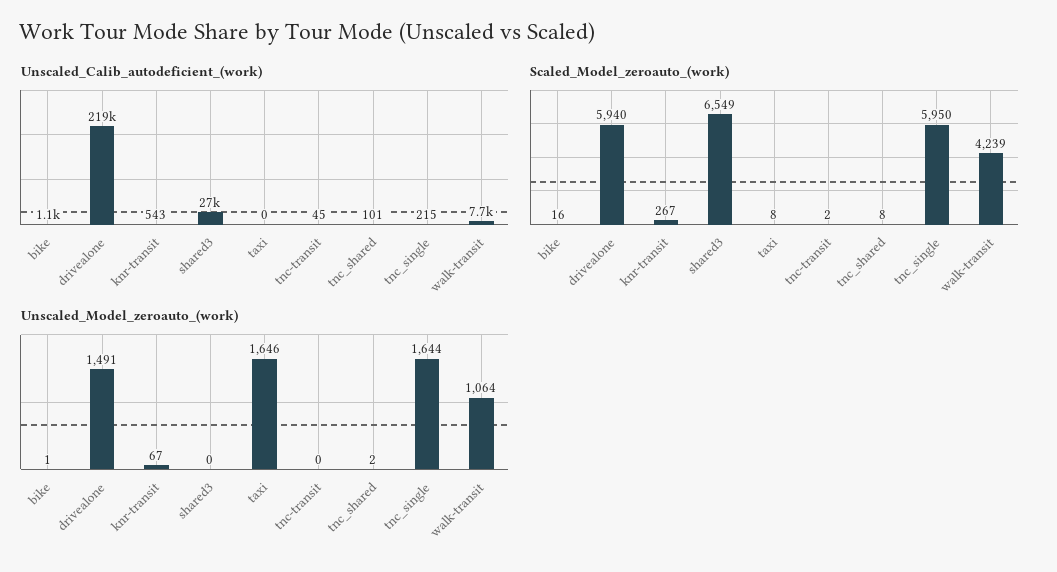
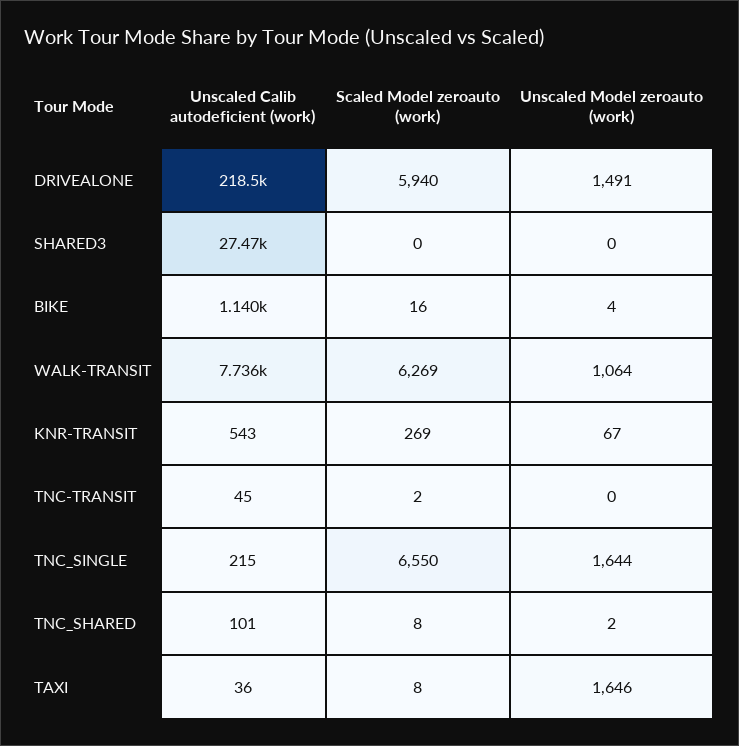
  {
    "Unscaled_Calib_autodeficient_(work)": {
      "bike": 1140,
      "drivealone": 218500,
      "knr-transit": 543,
      "shared3": 27470,
-     "taxi": 0,
+     "taxi": 36,
      "tnc-transit": 45,
      "tnc_shared": 101,
      "tnc_single": 215,
      "walk-transit": 7736
    },
    "Scaled_Model_zeroauto_(work)": {
      "bike": 16,
      "drivealone": 5940,
-     "knr-transit": 267,
+     "knr-transit": 269,
-     "shared3": 6549,
+     "shared3": 0,
      "taxi": 8,
      "tnc-transit": 2,
      "tnc_shared": 8,
-     "tnc_single": 5950,
+     "tnc_single": 6550,
-     "walk-transit": 4239
+     "walk-transit": 6269
    },
    "Unscaled_Model_zeroauto_(work)": {
-     "bike": 1,
+     "bike": 4,
      "drivealone": 1491,
      "knr-transit": 67,
      "shared3": 0,
      "taxi": 1646,
      "tnc-transit": 0,
      "tnc_shared": 2,
      "tnc_single": 1644,
      "walk-transit": 1064
    }
  }

